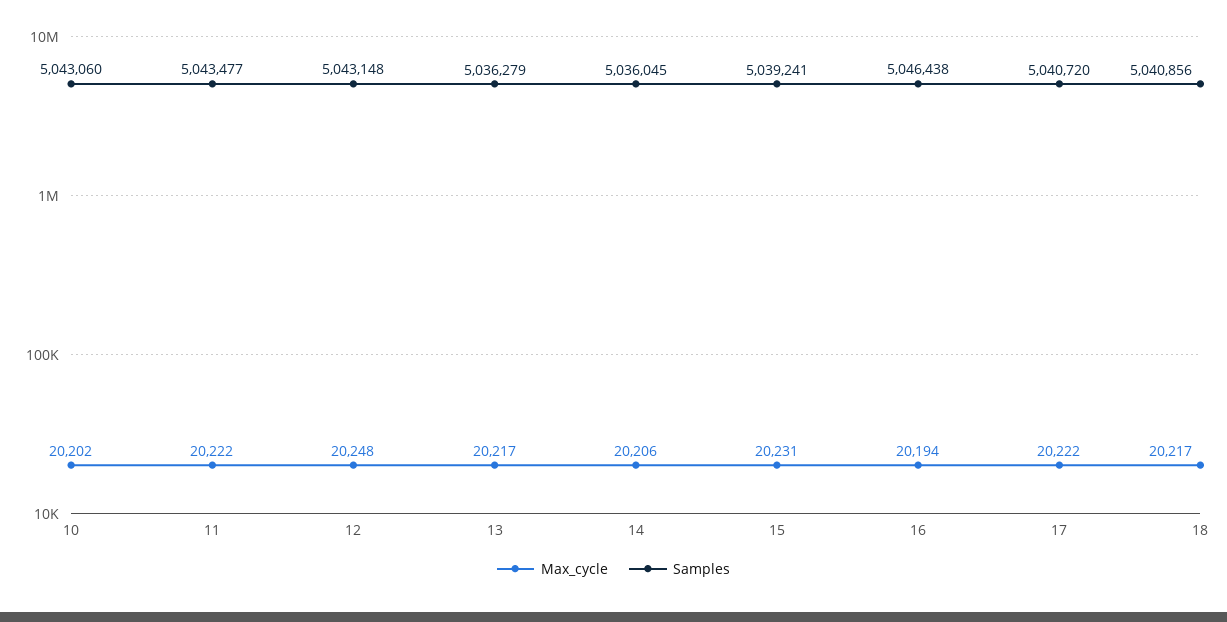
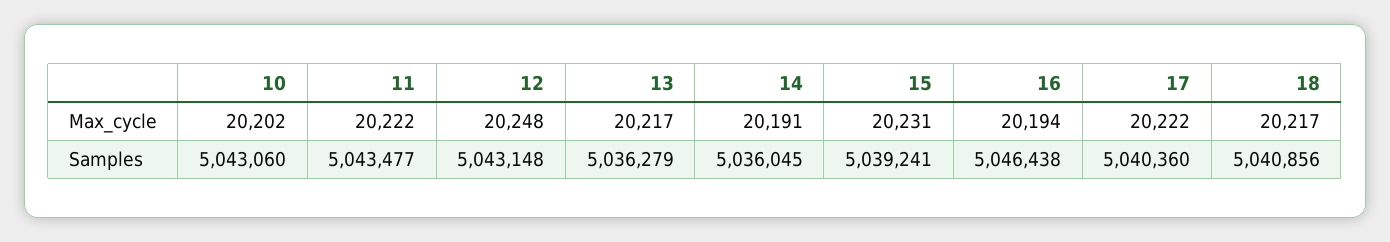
  {
    "Max_cycle": {
      "10": 20202,
      "11": 20222,
      "12": 20248,
      "13": 20217,
-     "14": 20206,
+     "14": 20191,
      "15": 20231,
      "16": 20194,
      "17": 20222,
      "18": 20217
    },
    "Samples": {
      "10": 5043060,
      "11": 5043477,
      "12": 5043148,
      "13": 5036279,
      "14": 5036045,
      "15": 5039241,
      "16": 5046438,
-     "17": 5040720,
+     "17": 5040360,
      "18": 5040856
    }
  }

